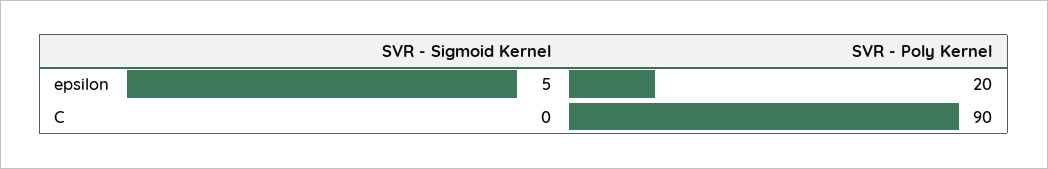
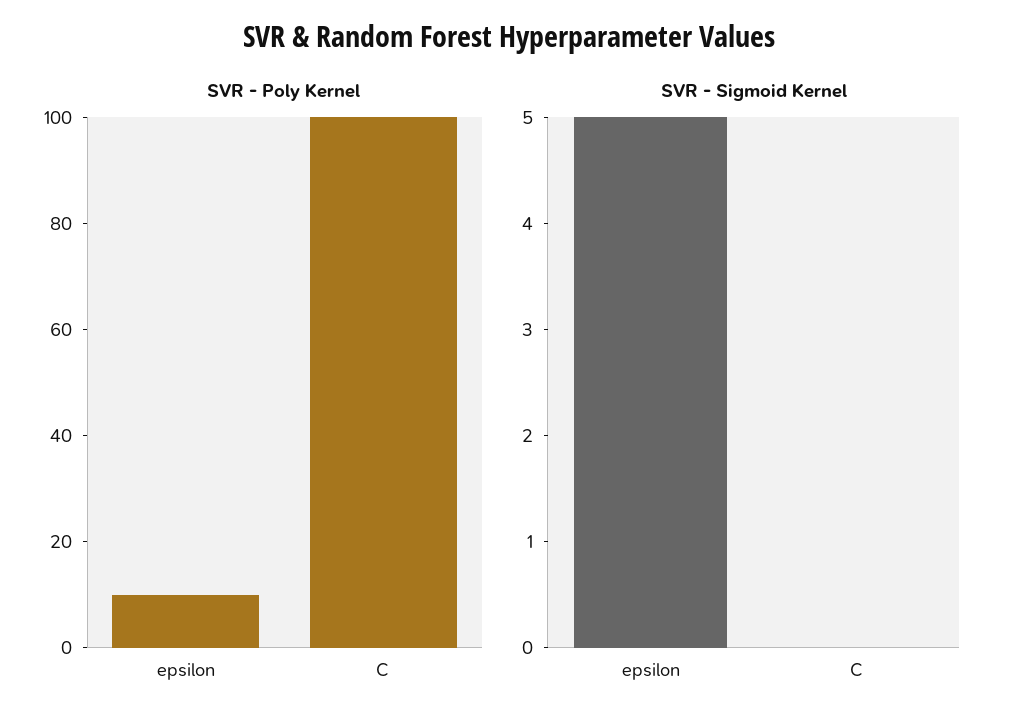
  {
    "SVR - Sigmoid Kernel": {
      "epsilon": 5,
      "C": 0
    },
    "SVR - Poly Kernel": {
-     "epsilon": 20,
+     "epsilon": 10,
-     "C": 90
+     "C": 100
    }
  }

